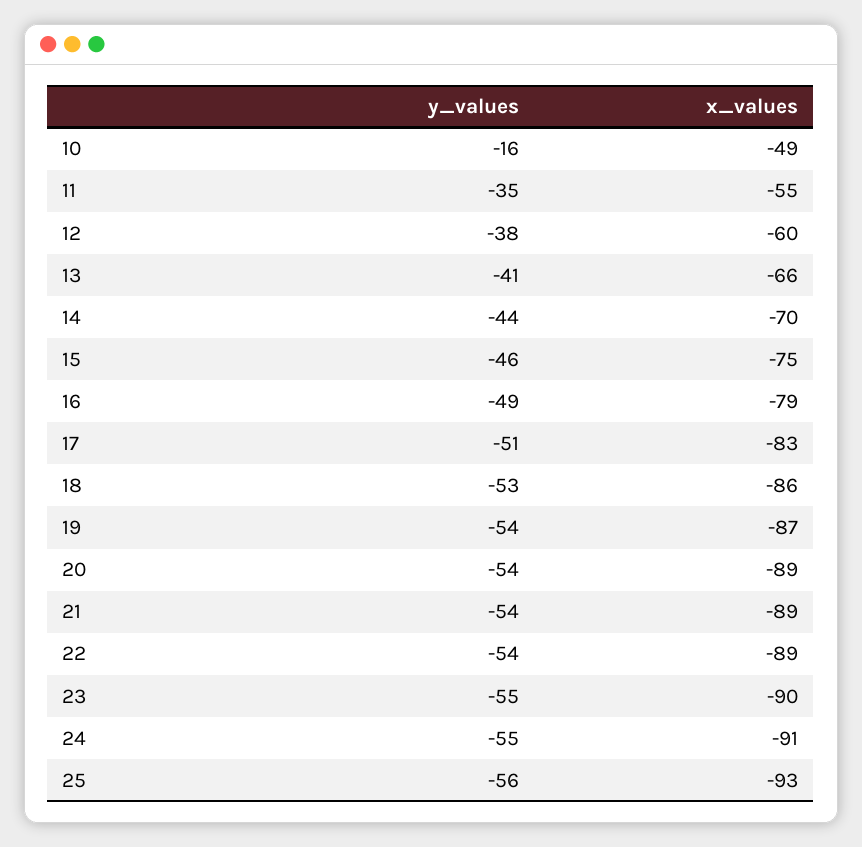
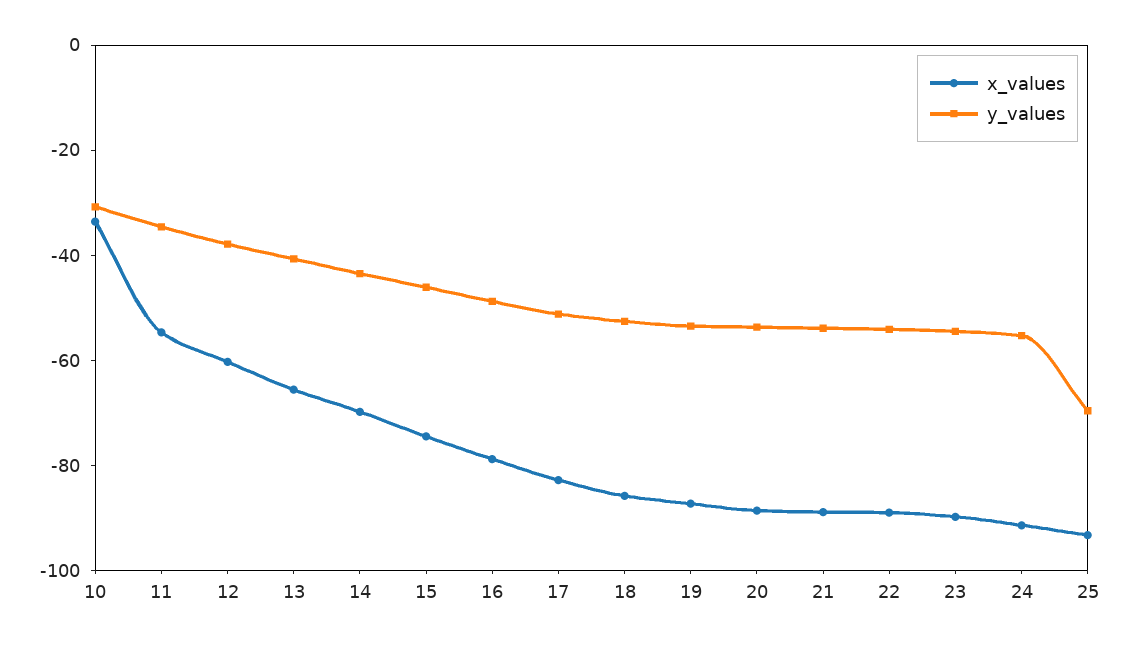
  {
    "y_values": {
-     "10": -16,
+     "10": -30,
      "11": -35,
      "12": -38,
      "13": -41,
      "14": -44,
      "15": -46,
      "16": -49,
      "17": -51,
      "18": -53,
      "19": -54,
      "20": -54,
      "21": -54,
      "22": -54,
      "23": -55,
      "24": -55,
-     "25": -56
+     "25": -70
    },
    "x_values": {
-     "10": -49,
+     "10": -35,
      "11": -55,
      "12": -60,
      "13": -66,
      "14": -70,
      "15": -75,
      "16": -79,
      "17": -83,
      "18": -86,
      "19": -87,
      "20": -89,
      "21": -89,
      "22": -89,
      "23": -90,
      "24": -91,
      "25": -93
    }
  }

